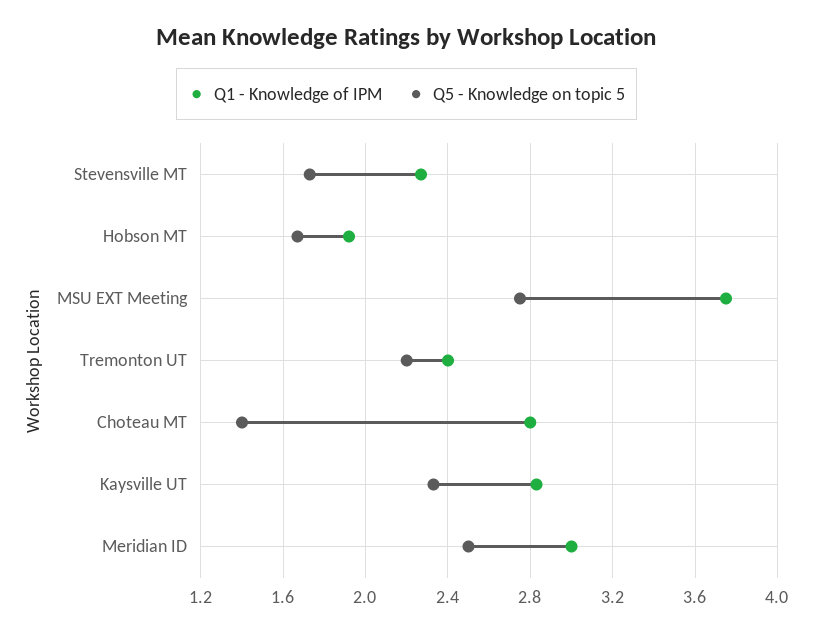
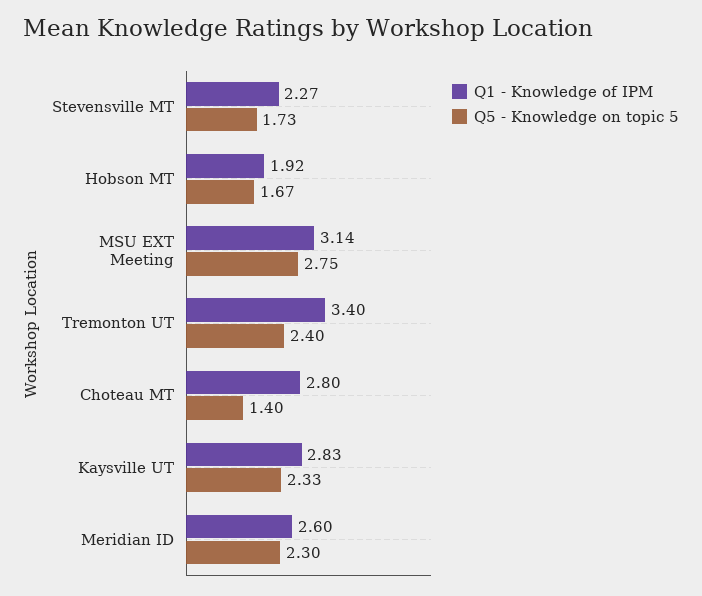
  {
    "Q1 - Knowledge of IPM": {
      "Stevensville MT": 2.27,
      "Hobson MT": 1.92,
-     "MSU EXT Meeting": 3.75,
+     "MSU EXT Meeting": 3.14,
-     "Tremonton UT": 2.4,
+     "Tremonton UT": 3.4,
      "Choteau MT": 2.8,
      "Kaysville UT": 2.83,
-     "Meridian ID": 3
+     "Meridian ID": 2.6
    },
    "Q5 - Knowledge on topic 5": {
      "Stevensville MT": 1.73,
      "Hobson MT": 1.67,
      "MSU EXT Meeting": 2.75,
-     "Tremonton UT": 2.2,
+     "Tremonton UT": 2.4,
      "Choteau MT": 1.4,
      "Kaysville UT": 2.33,
-     "Meridian ID": 2.5
+     "Meridian ID": 2.3
    }
  }

